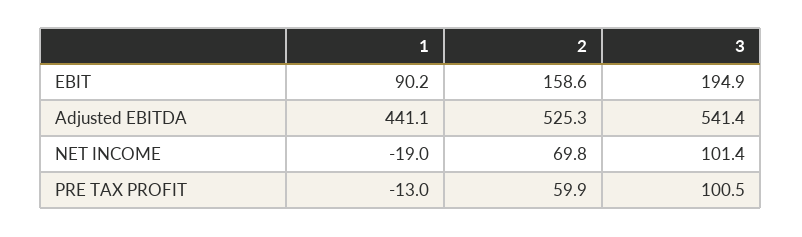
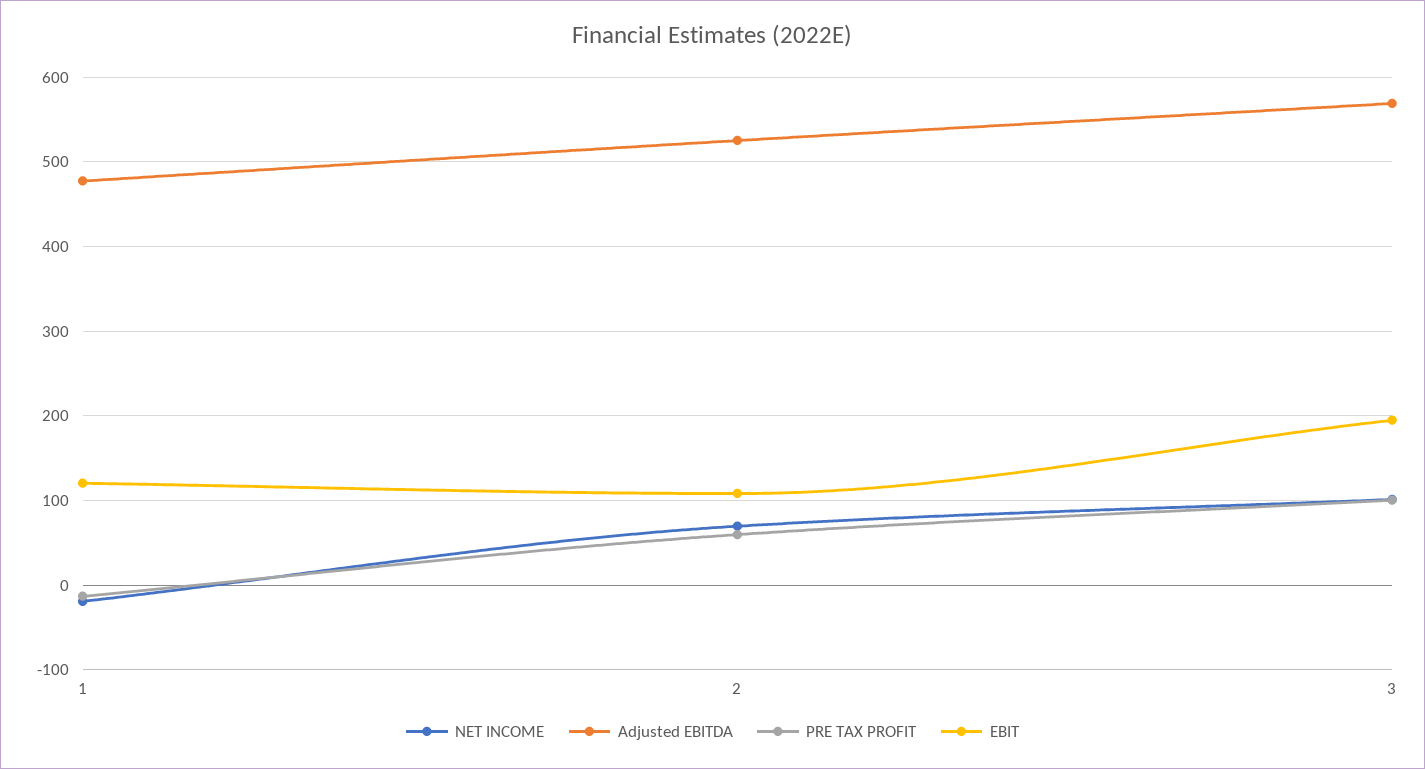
  {
    "EBIT": {
-     "1": 90.2,
+     "1": 120,
-     "2": 158.6,
+     "2": 110,
      "3": 194.9
    },
    "Adjusted EBITDA": {
-     "1": 441.1,
+     "1": 480,
      "2": 525.3,
-     "3": 541.4
+     "3": 570
    },
    "NET INCOME": {
      "1": -19,
      "2": 69.8,
      "3": 101.4
    },
    "PRE TAX PROFIT": {
      "1": -13,
      "2": 59.9,
      "3": 100.5
    }
  }

